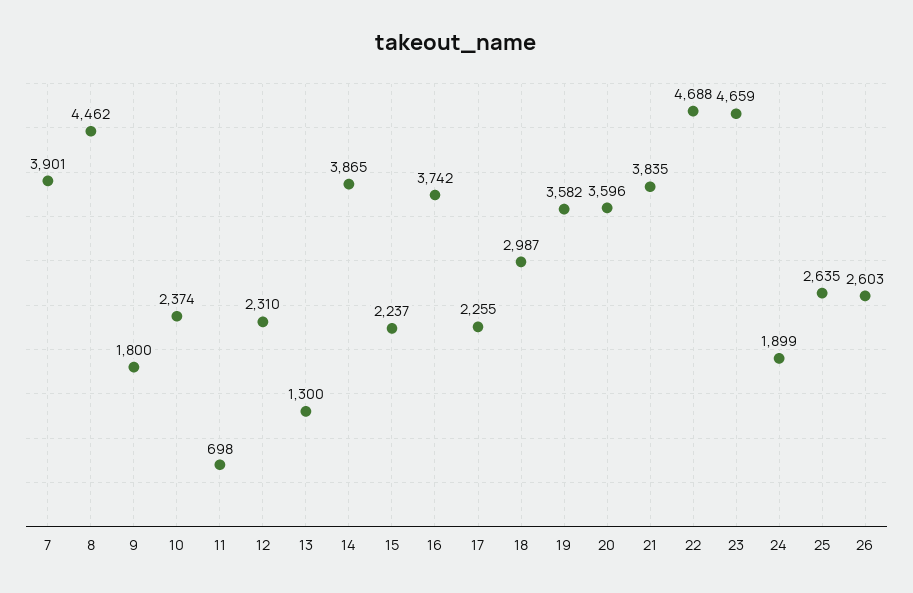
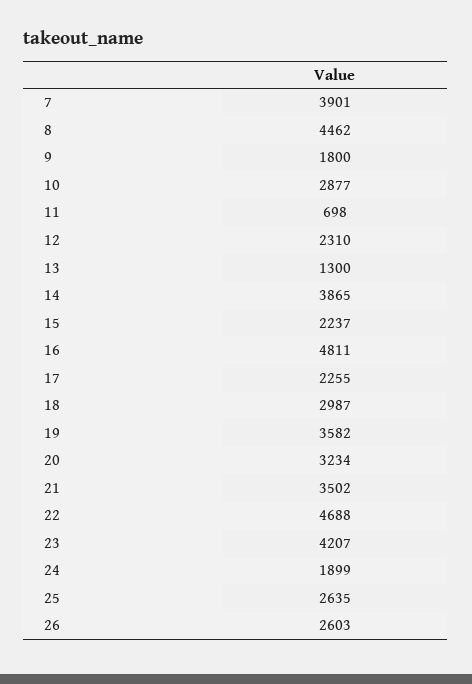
  {
    "7": 3901,
    "8": 4462,
    "9": 1800,
-   "10": 2374,
+   "10": 2877,
    "11": 698,
    "12": 2310,
    "13": 1300,
    "14": 3865,
    "15": 2237,
-   "16": 3742,
+   "16": 4811,
    "17": 2255,
    "18": 2987,
    "19": 3582,
-   "20": 3596,
+   "20": 3234,
-   "21": 3835,
+   "21": 3502,
    "22": 4688,
-   "23": 4659,
+   "23": 4207,
    "24": 1899,
    "25": 2635,
    "26": 2603
  }

